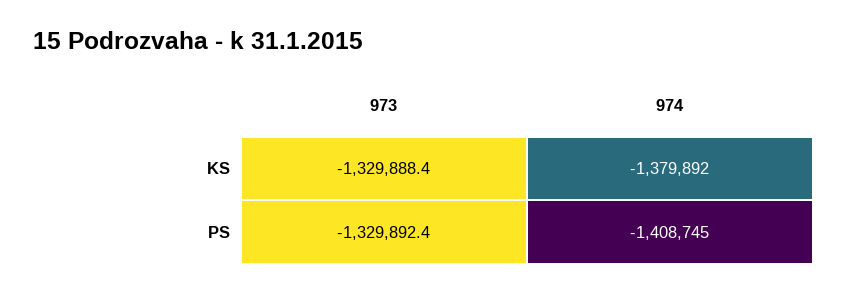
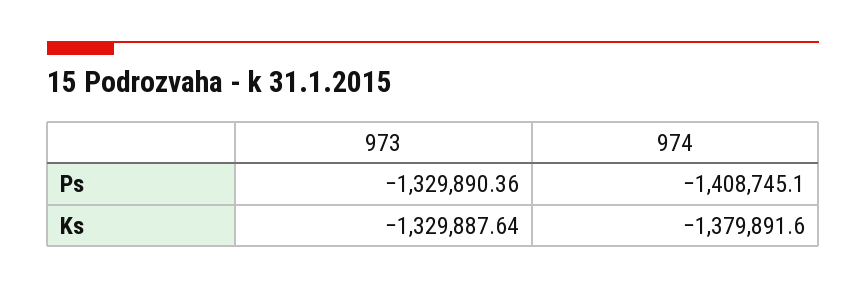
  {
    "973": {
-     "KS": -1329888.4,
+     "KS": -1329887.64,
-     "PS": -1329892.4
+     "PS": -1329890.36
    },
    "974": {
      "KS": -1379891.6,
      "PS": -1408745.1
    }
  }

